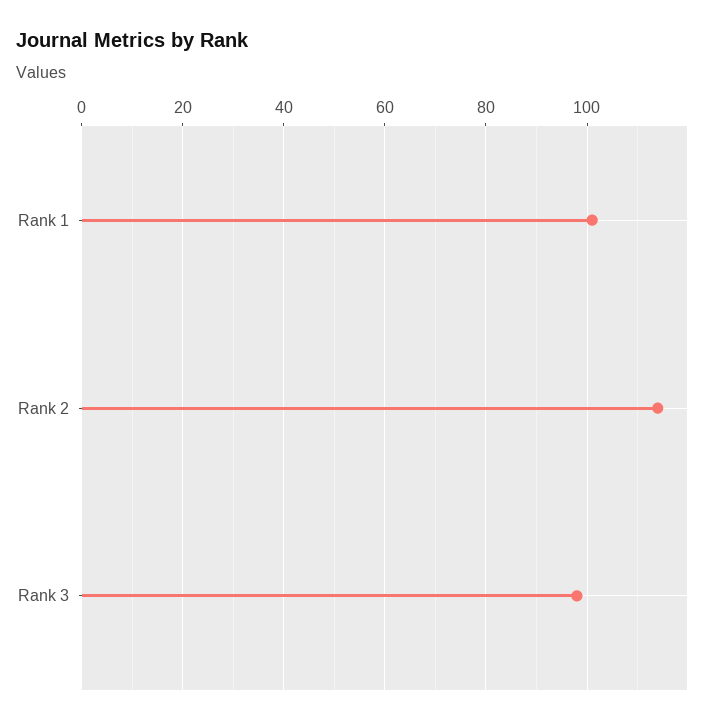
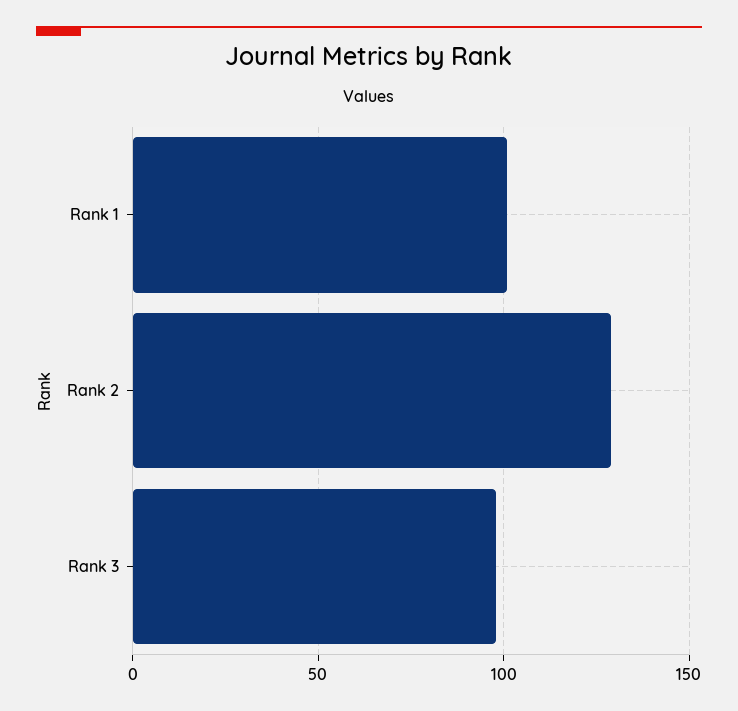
  {
    "Rank 1": 100,
-   "Rank 2": 115,
+   "Rank 2": 130,
    "Rank 3": 100
  }

